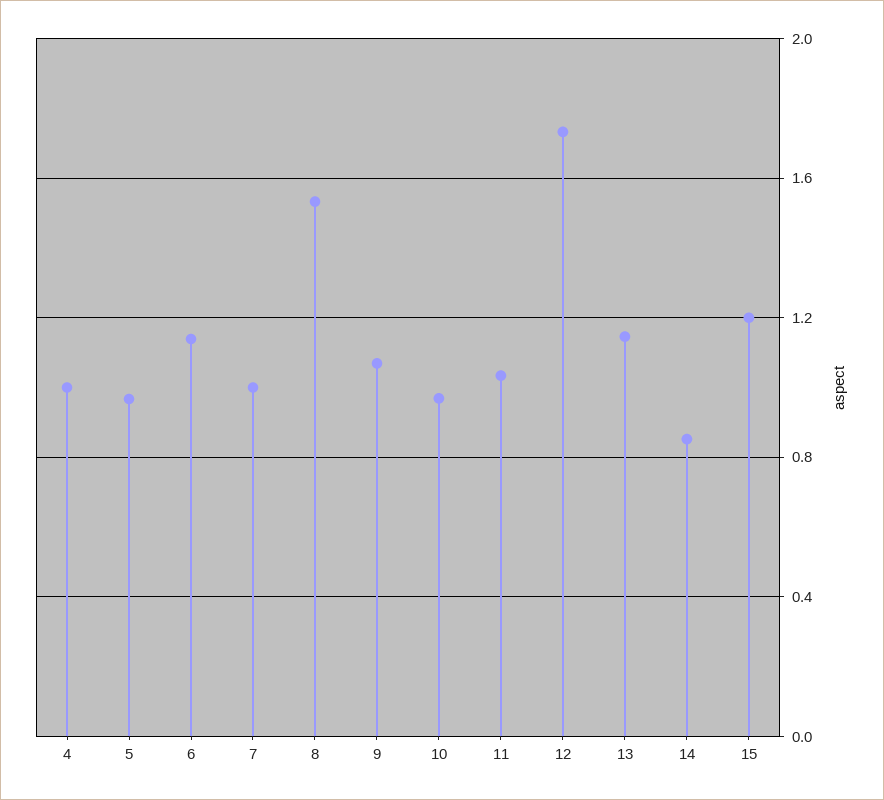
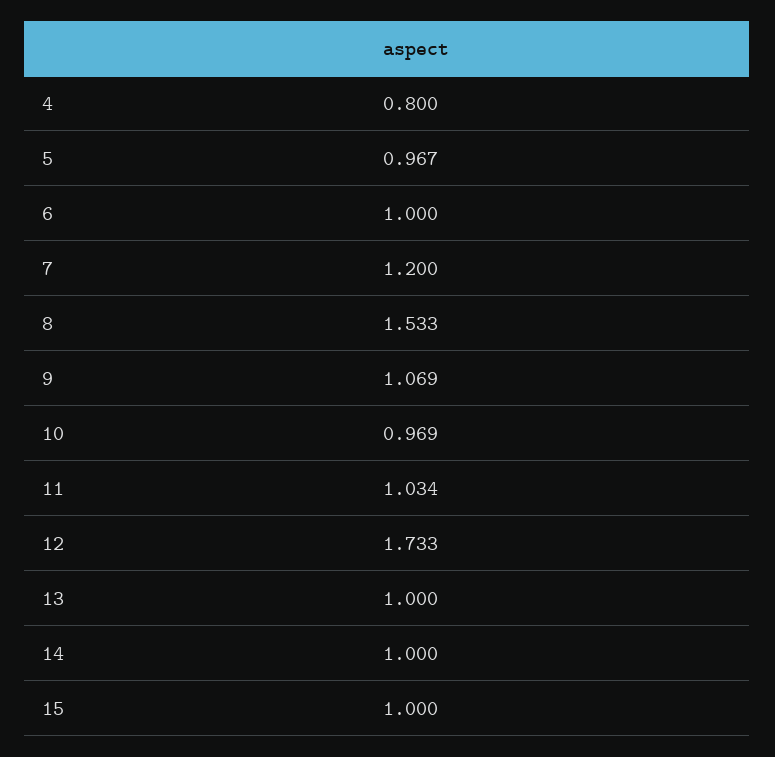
  {
-   "4": 1,
+   "4": 0.8,
    "5": 0.967,
-   "6": 1.15,
+   "6": 1,
-   "7": 1,
+   "7": 1.2,
    "8": 1.533,
    "9": 1.069,
    "10": 0.969,
    "11": 1.034,
    "12": 1.733,
-   "13": 1.15,
+   "13": 1,
-   "14": 0.85,
+   "14": 1,
-   "15": 1.2
+   "15": 1
  }

